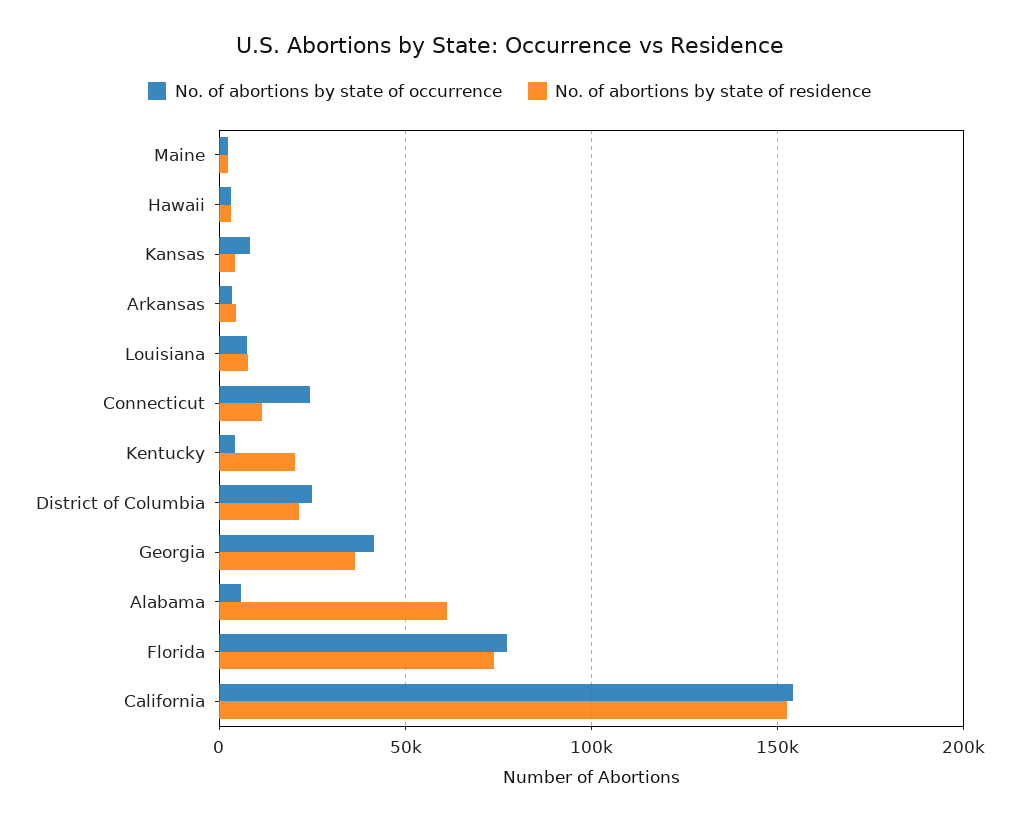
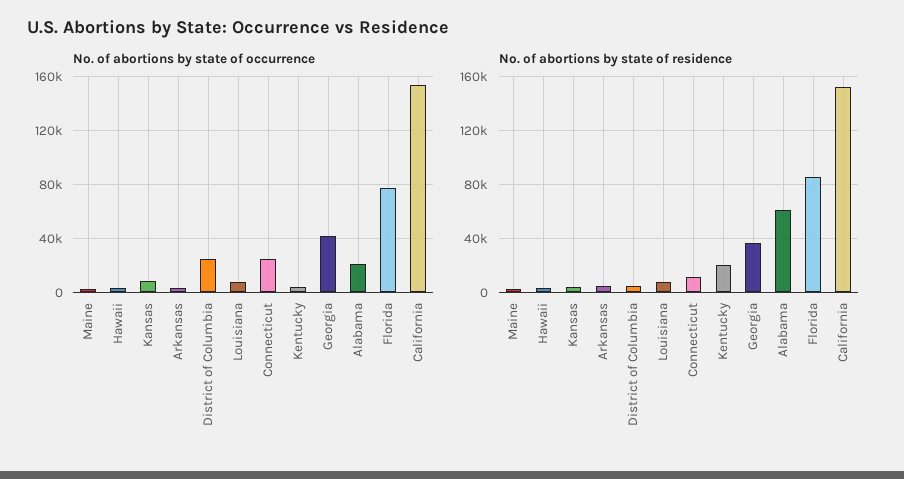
  {
    "No. of abortions by state of occurrence": {
      "Maine": 0,
      "Hawaii": 5000,
      "Kansas": 10000,
      "Arkansas": 5000,
      "Louisiana": 5000,
      "Connecticut": 25000,
      "Kentucky": 5000,
      "District of Columbia": 25000,
      "Georgia": 40000,
-     "Alabama": 5000,
+     "Alabama": 20000,
      "Florida": 75000,
      "California": 155000
    },
    "No. of abortions by state of residence": {
      "Maine": 0,
      "Hawaii": 5000,
      "Kansas": 5000,
      "Arkansas": 5000,
      "Louisiana": 10000,
      "Connecticut": 10000,
      "Kentucky": 20000,
-     "District of Columbia": 20000,
+     "District of Columbia": 5000,
      "Georgia": 35000,
      "Alabama": 60000,
-     "Florida": 75000,
+     "Florida": 85000,
      "California": 150000
    }
  }

